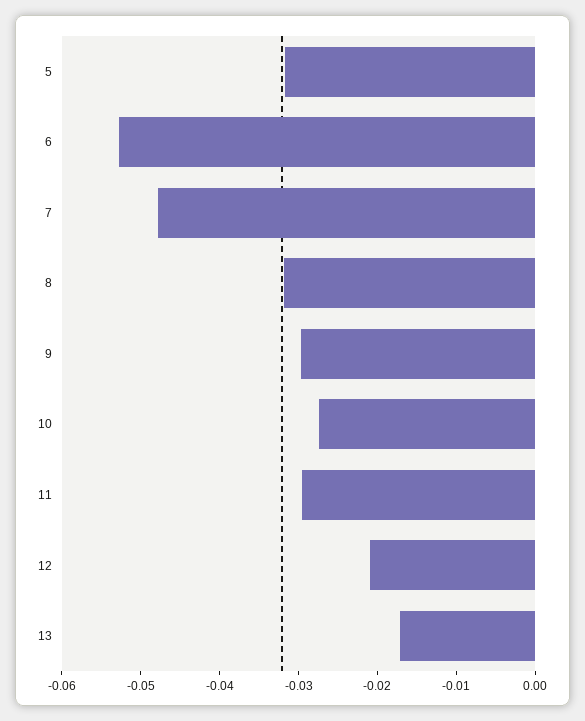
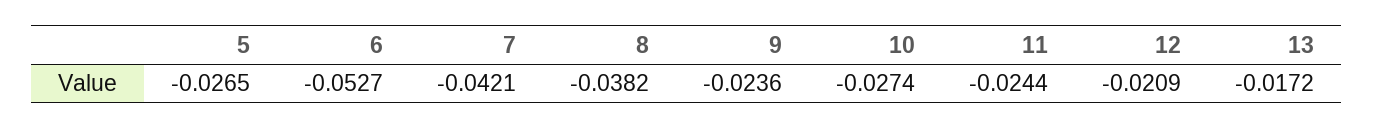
  {
-   "5": -0.032,
+   "5": -0.0265,
    "6": -0.0527,
-   "7": -0.048,
+   "7": -0.0421,
-   "8": -0.032,
+   "8": -0.0382,
-   "9": -0.03,
+   "9": -0.0236,
    "10": -0.0274,
-   "11": -0.03,
+   "11": -0.0244,
    "12": -0.0209,
    "13": -0.0172
  }

